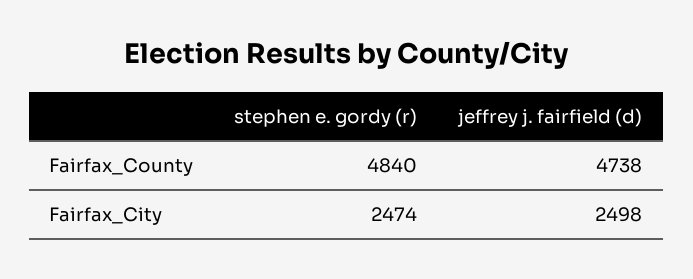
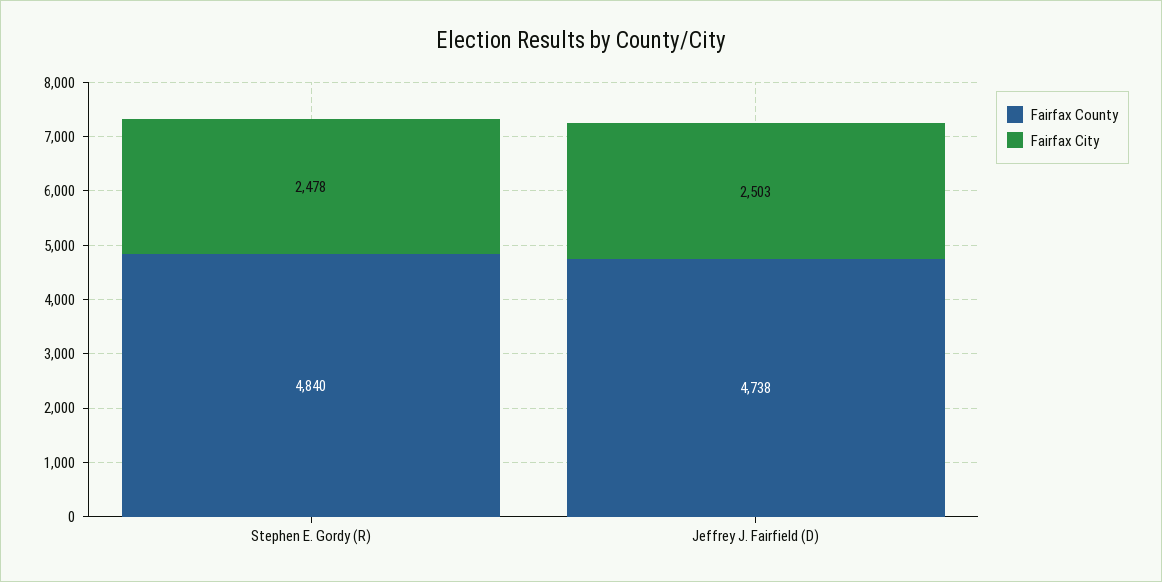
  {
    "Fairfax_County": {
      "stephen e. gordy (r)": 4840,
      "jeffrey j. fairfield (d)": 4738
    },
    "Fairfax_City": {
-     "stephen e. gordy (r)": 2474,
+     "stephen e. gordy (r)": 2478,
-     "jeffrey j. fairfield (d)": 2498
+     "jeffrey j. fairfield (d)": 2503
    }
  }

